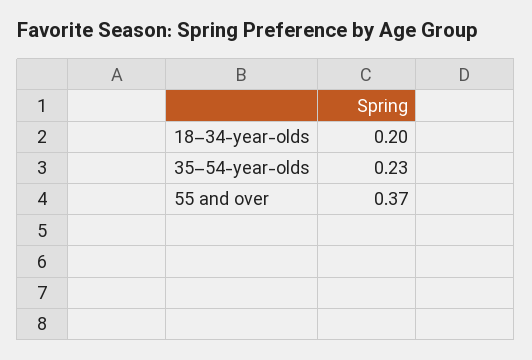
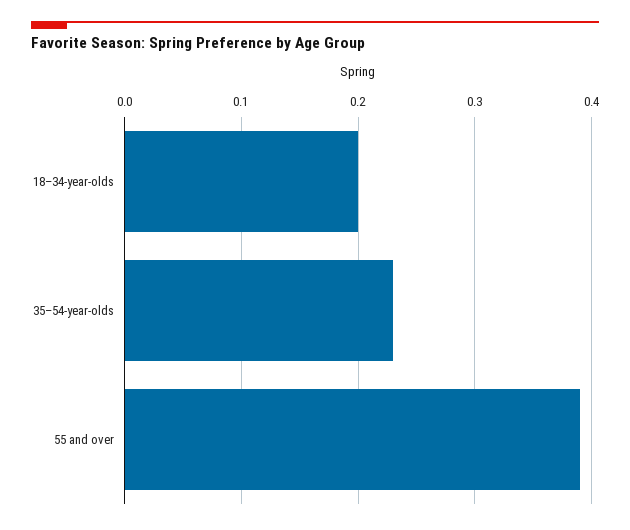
  {
    "18–34-year-olds": 0.2,
    "35–54-year-olds": 0.23,
-   "55 and over": 0.37
+   "55 and over": 0.39
  }

